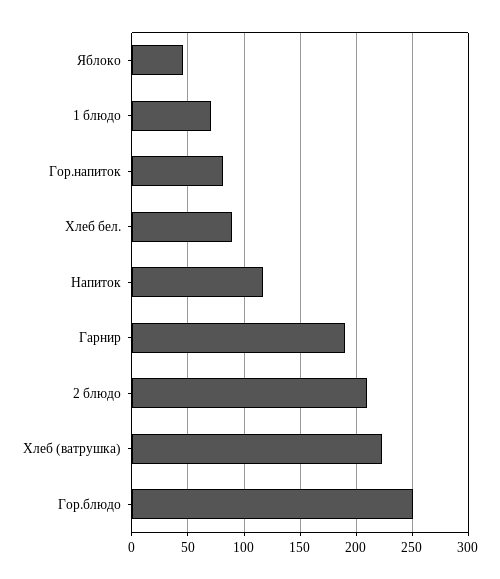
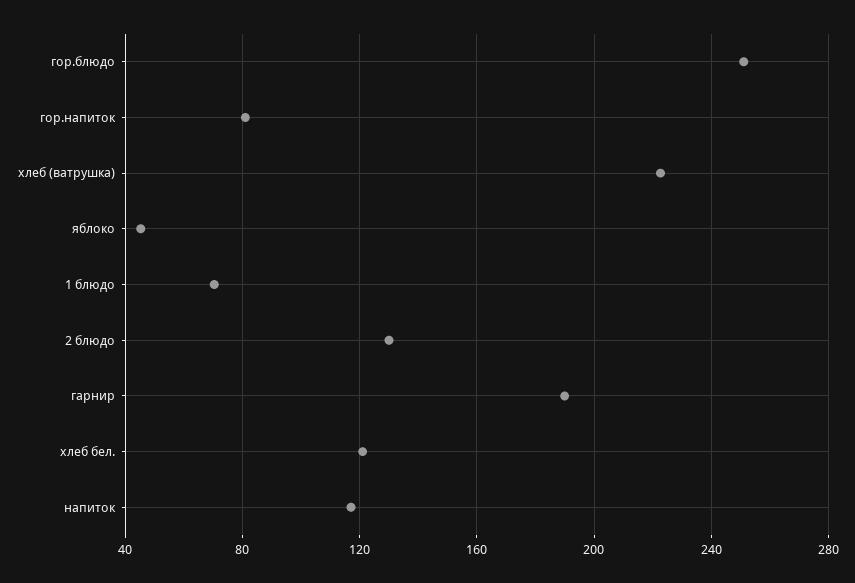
  {
    "Яблоко": 45,
    "1 блюдо": 70,
    "Гор.напиток": 80,
-   "Хлеб бел.": 90,
+   "Хлеб бел.": 120,
    "Напиток": 115,
    "Гарнир": 190,
-   "2 блюдо": 210,
+   "2 блюдо": 130,
    "Хлеб (ватрушка)": 225,
    "Гор.блюдо": 250
  }

